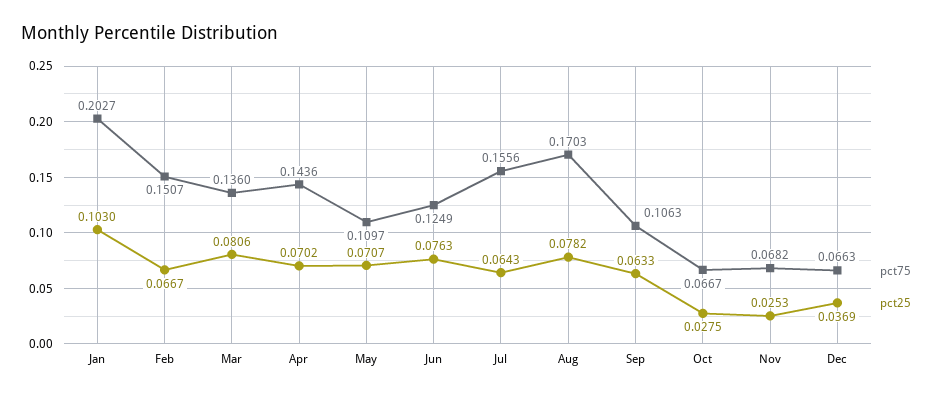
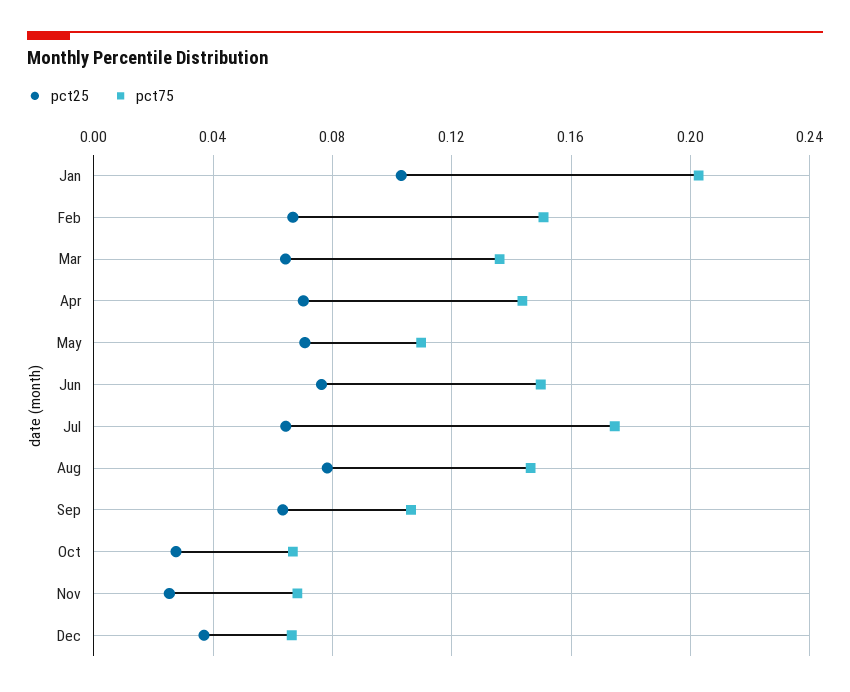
  {
    "pct75": {
      "Jan": 0.2027,
      "Feb": 0.1507,
      "Mar": 0.136,
      "Apr": 0.1436,
      "May": 0.1097,
-     "Jun": 0.1249,
+     "Jun": 0.15,
-     "Jul": 0.1556,
+     "Jul": 0.175,
-     "Aug": 0.1703,
+     "Aug": 0.145,
      "Sep": 0.1063,
      "Oct": 0.0667,
      "Nov": 0.0682,
      "Dec": 0.0663
    },
    "pct25": {
      "Jan": 0.103,
      "Feb": 0.0667,
-     "Mar": 0.0806,
+     "Mar": 0.065,
      "Apr": 0.0702,
      "May": 0.0707,
      "Jun": 0.0763,
      "Jul": 0.0643,
      "Aug": 0.0782,
      "Sep": 0.0633,
      "Oct": 0.0275,
      "Nov": 0.0253,
      "Dec": 0.0369
    }
  }

